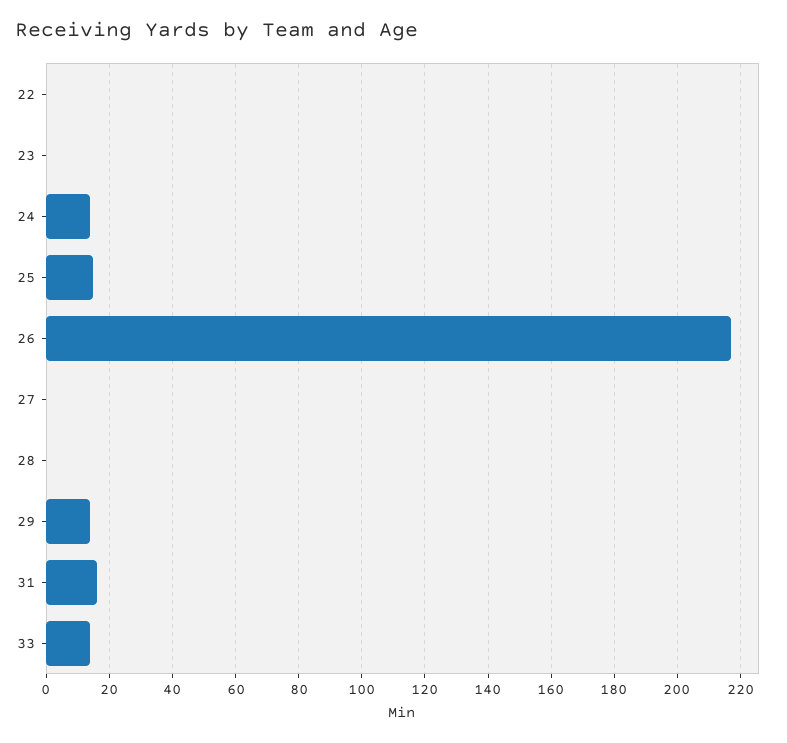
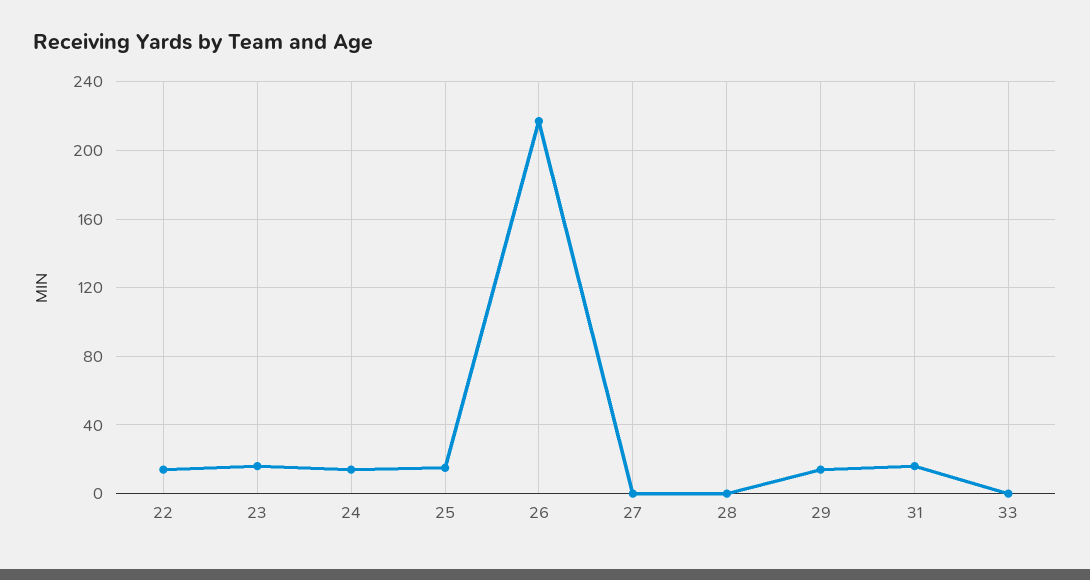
  {
-   "22": 0,
+   "22": 15,
-   "23": 0,
+   "23": 15,
    "24": 15,
    "25": 15,
    "26": 215,
    "27": 0,
    "28": 0,
    "29": 15,
    "31": 15,
-   "33": 15
+   "33": 0
  }

